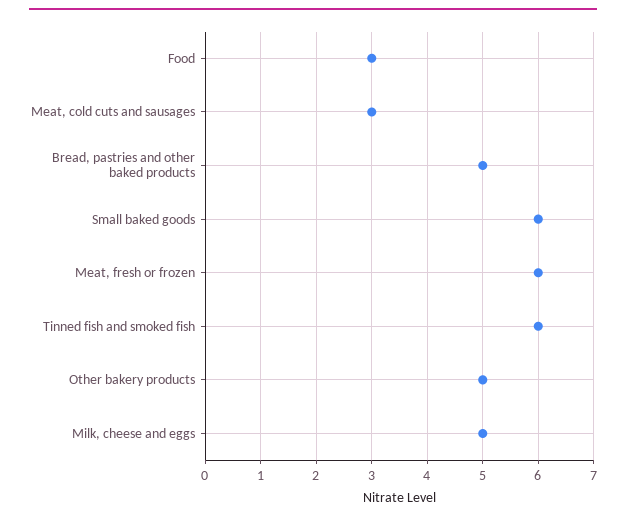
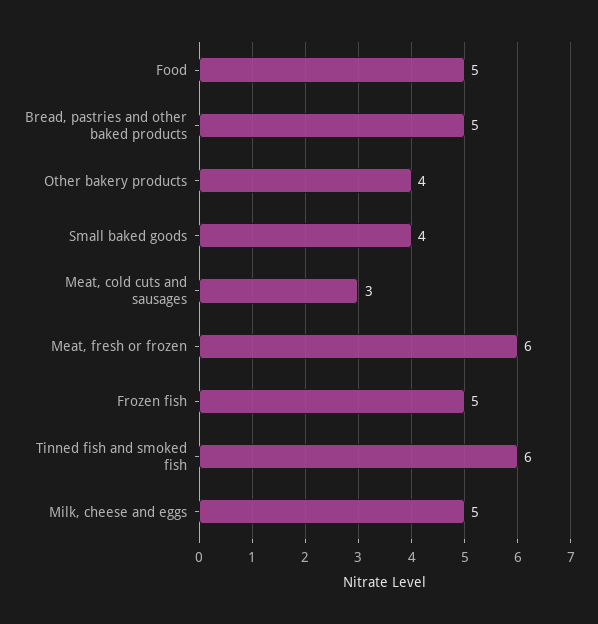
  {
-   "Food": 3,
+   "Food": 5,
    "Meat, cold cuts and sausages": 3,
    "Bread, pastries and other baked products": 5,
-   "Small baked goods": 6,
+   "Small baked goods": 4,
    "Meat, fresh or frozen": 6,
    "Tinned fish and smoked fish": 6,
-   "Other bakery products": 5,
+   "Other bakery products": 4,
-   "Milk, cheese and eggs": 5
+   "Milk, cheese and eggs": 5,
+   "Frozen fish": 5
  }

